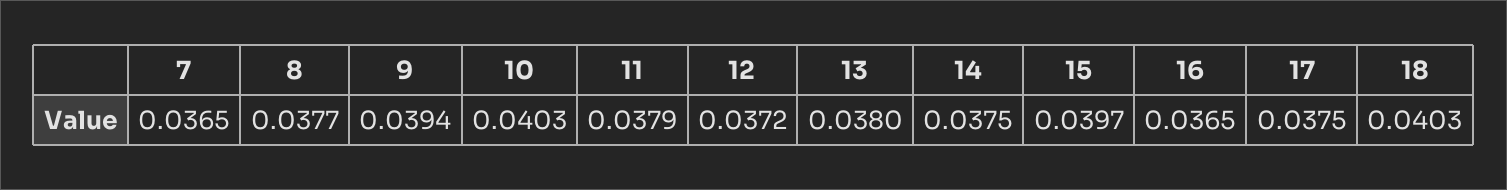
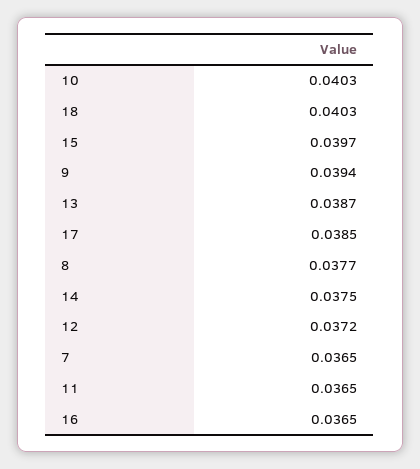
  {
    "7": 0.0365,
    "8": 0.0377,
    "9": 0.0394,
    "10": 0.0403,
-   "11": 0.0379,
+   "11": 0.0365,
    "12": 0.0372,
-   "13": 0.038,
+   "13": 0.0387,
    "14": 0.0375,
    "15": 0.0397,
    "16": 0.0365,
-   "17": 0.0375,
+   "17": 0.0385,
    "18": 0.0403
  }

